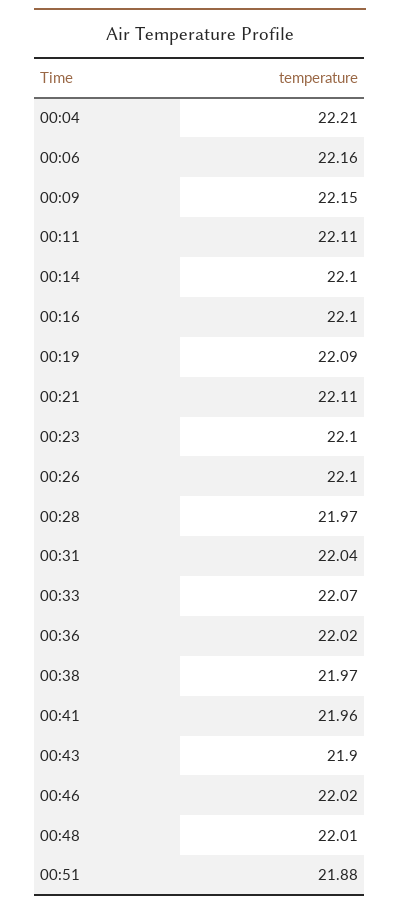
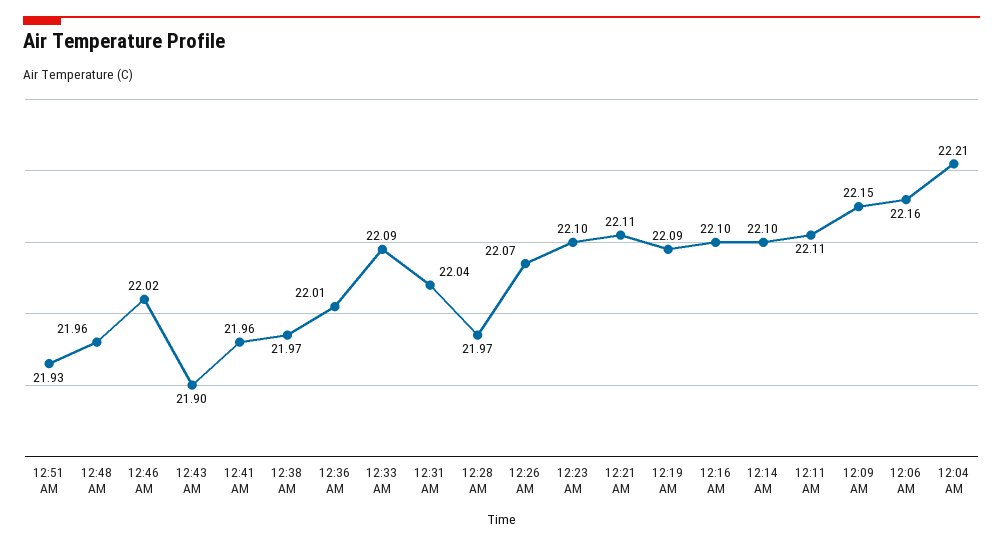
  {
    "00:04": 22.21,
    "00:06": 22.16,
    "00:09": 22.15,
    "00:11": 22.11,
    "00:14": 22.1,
    "00:16": 22.1,
    "00:19": 22.09,
    "00:21": 22.11,
    "00:23": 22.1,
-   "00:26": 22.1,
+   "00:26": 22.07,
    "00:28": 21.97,
    "00:31": 22.04,
-   "00:33": 22.07,
+   "00:33": 22.09,
-   "00:36": 22.02,
+   "00:36": 22.01,
    "00:38": 21.97,
    "00:41": 21.96,
    "00:43": 21.9,
    "00:46": 22.02,
-   "00:48": 22.01,
+   "00:48": 21.96,
-   "00:51": 21.88
+   "00:51": 21.93
  }

